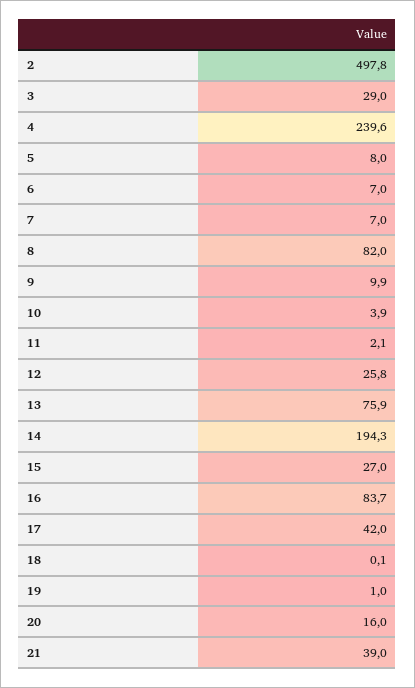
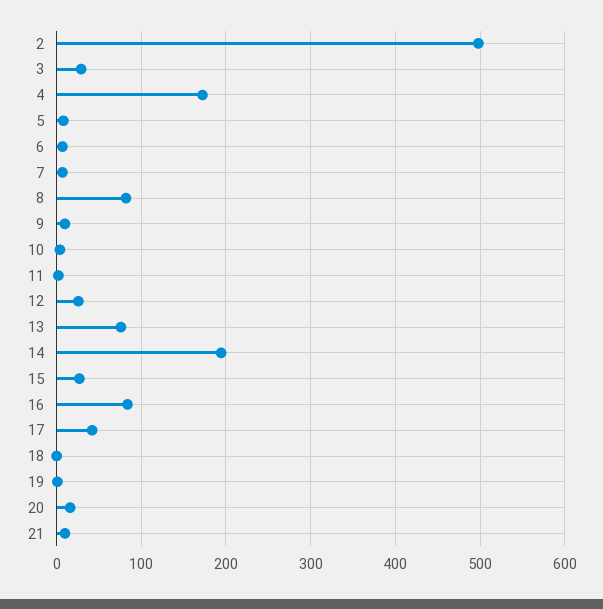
  {
    "2": 497.8,
    "3": 29,
-   "4": 239.6,
+   "4": 170,
    "5": 8,
    "6": 7,
    "7": 7,
    "8": 82,
    "9": 9.9,
    "10": 3.9,
    "11": 2.1,
    "12": 25.8,
    "13": 75.9,
    "14": 194.3,
    "15": 27,
    "16": 83.7,
    "17": 42,
    "18": 0.1,
    "19": 1,
    "20": 16,
-   "21": 39
+   "21": 10
  }

